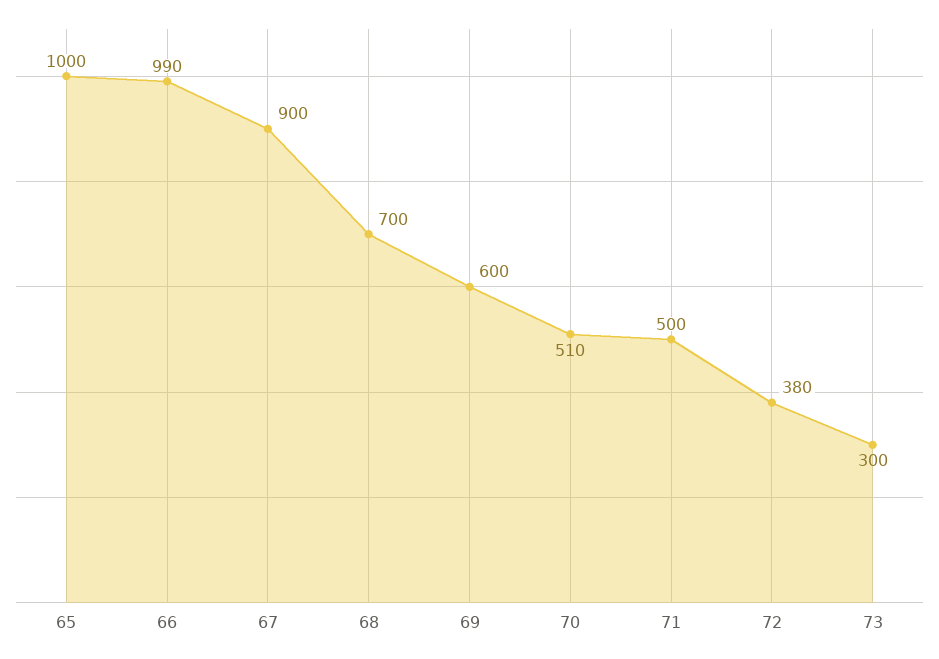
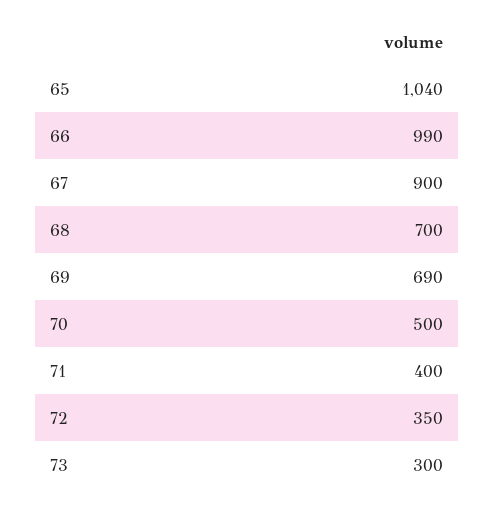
  {
-   "65": 1000,
+   "65": 1040,
    "66": 990,
    "67": 900,
    "68": 700,
-   "69": 600,
+   "69": 690,
-   "70": 510,
+   "70": 500,
-   "71": 500,
+   "71": 400,
-   "72": 380,
+   "72": 350,
    "73": 300
  }

